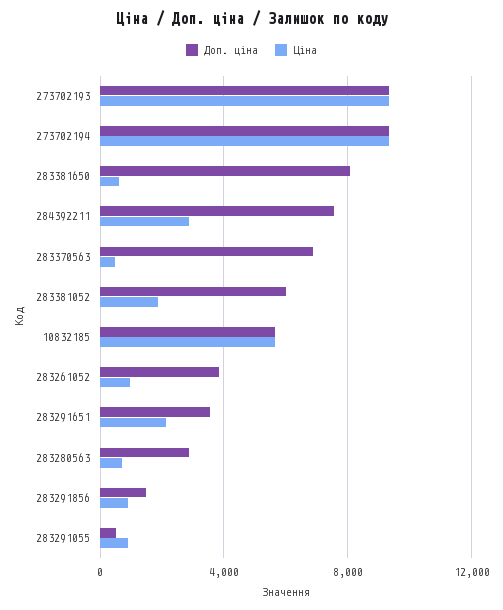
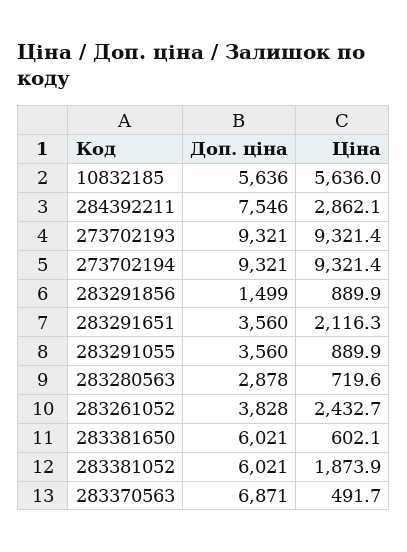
  {
    "Доп. ціна": {
      "273702193": 9321,
      "273702194": 9321,
-     "283381650": 8000,
+     "283381650": 6021,
      "284392211": 7546,
      "283370563": 6871,
      "283381052": 6021,
      "10832185": 5636,
      "283261052": 3828,
      "283291651": 3560,
      "283280563": 2878,
      "283291856": 1499,
-     "283291055": 500
+     "283291055": 3560
    },
    "Ціна": {
      "273702193": 9321.4,
      "273702194": 9321.4,
      "283381650": 602.1,
      "284392211": 2862.1,
      "283370563": 491.7,
      "283381052": 1873.9,
      "10832185": 5636,
-     "283261052": 1000,
+     "283261052": 2432.7,
      "283291651": 2116.3,
      "283280563": 719.6,
      "283291856": 889.9,
      "283291055": 889.9
    }
  }

